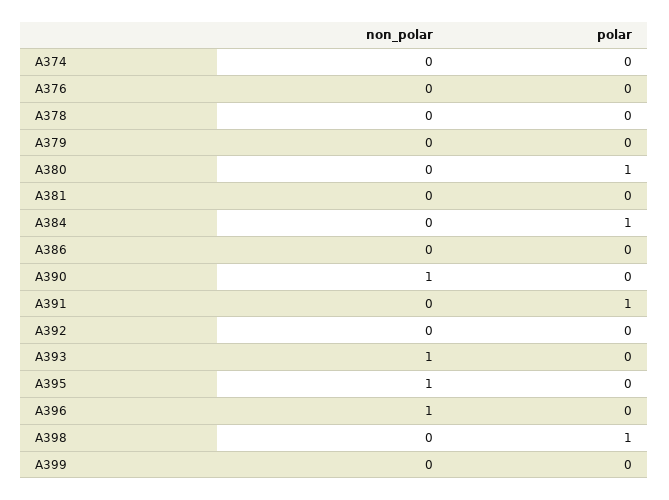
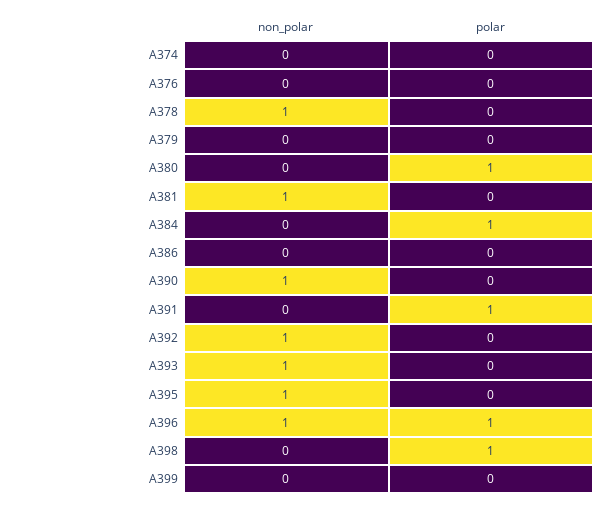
  {
    "non_polar": {
      "A374": 0,
      "A376": 0,
-     "A378": 0,
+     "A378": 1,
      "A379": 0,
      "A380": 0,
-     "A381": 0,
+     "A381": 1,
      "A384": 0,
      "A386": 0,
      "A390": 1,
      "A391": 0,
-     "A392": 0,
+     "A392": 1,
      "A393": 1,
      "A395": 1,
      "A396": 1,
      "A398": 0,
      "A399": 0
    },
    "polar": {
      "A374": 0,
      "A376": 0,
      "A378": 0,
      "A379": 0,
      "A380": 1,
      "A381": 0,
      "A384": 1,
      "A386": 0,
      "A390": 0,
      "A391": 1,
      "A392": 0,
      "A393": 0,
      "A395": 0,
-     "A396": 0,
+     "A396": 1,
      "A398": 1,
      "A399": 0
    }
  }

